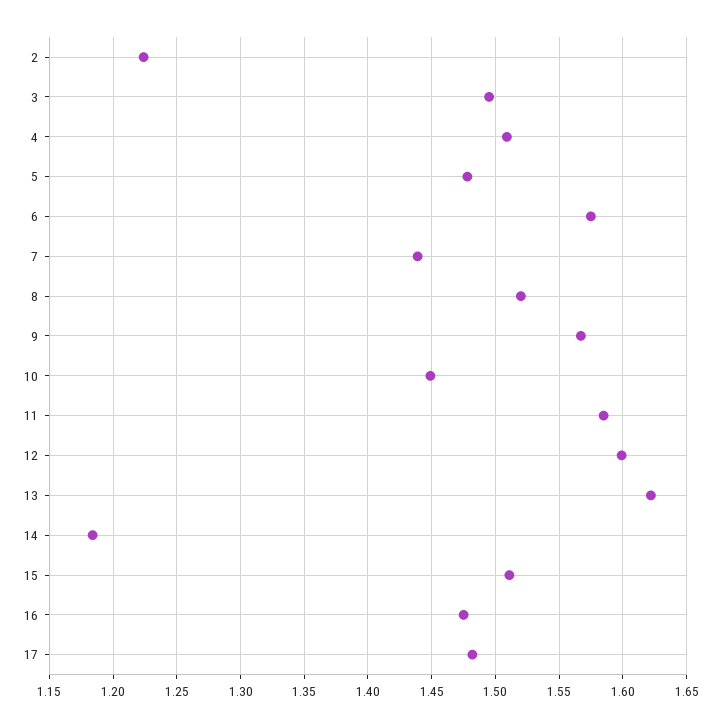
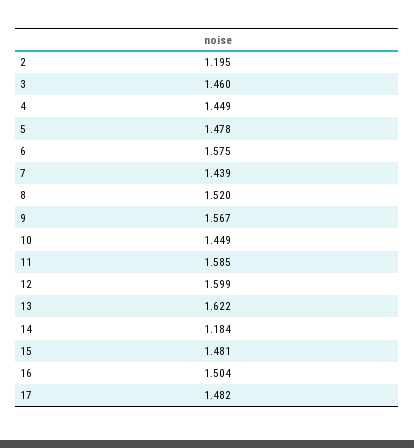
  {
-   "2": 1.225,
+   "2": 1.195,
-   "3": 1.495,
+   "3": 1.46,
-   "4": 1.51,
+   "4": 1.449,
    "5": 1.478,
    "6": 1.575,
    "7": 1.439,
    "8": 1.52,
    "9": 1.567,
    "10": 1.449,
    "11": 1.585,
    "12": 1.599,
    "13": 1.622,
    "14": 1.184,
-   "15": 1.51,
+   "15": 1.481,
-   "16": 1.475,
+   "16": 1.504,
    "17": 1.482
  }

